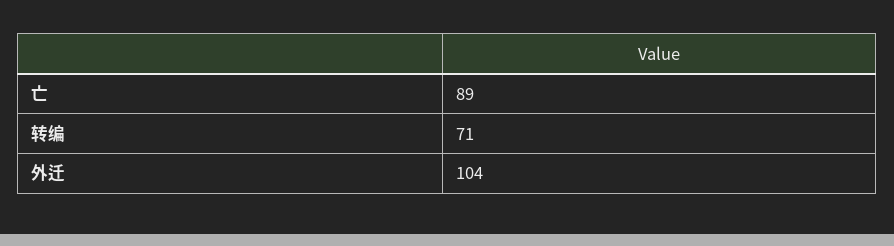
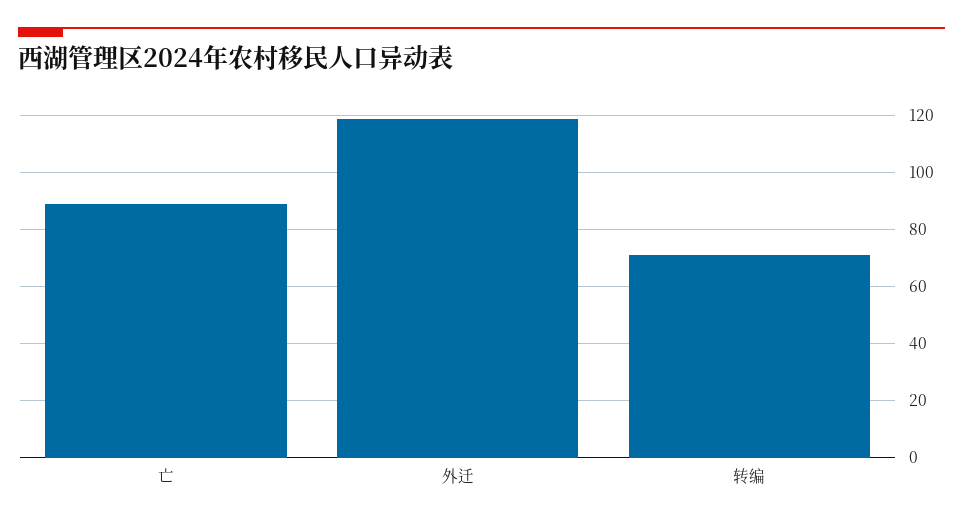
  {
    "亡": 89,
    "转编": 71,
-   "外迁": 104
+   "外迁": 120
  }

